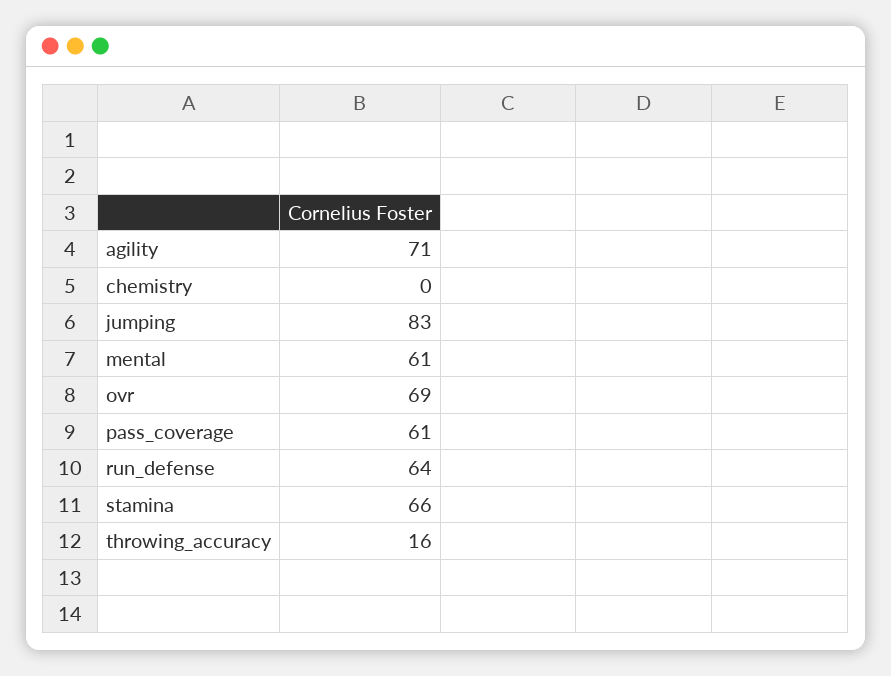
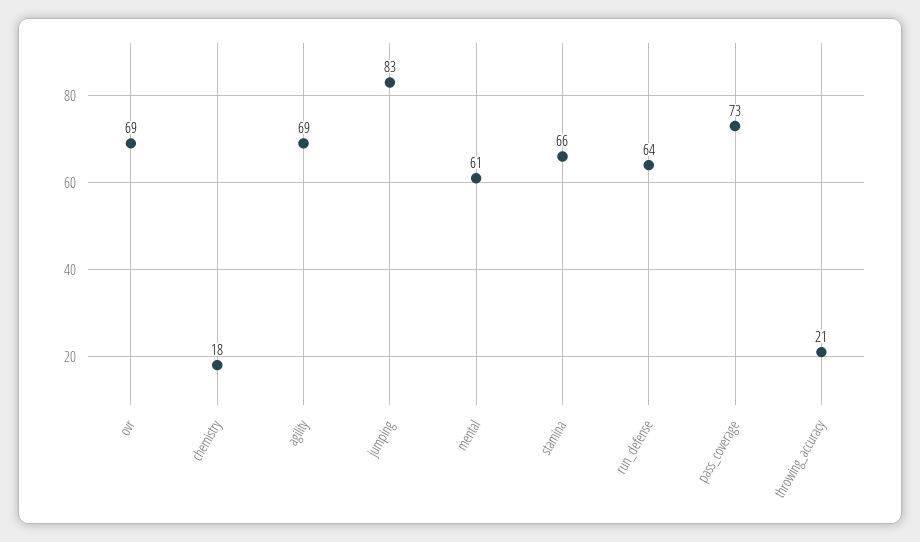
  {
-   "agility": 71,
+   "agility": 69,
-   "chemistry": 0,
+   "chemistry": 18,
    "jumping": 83,
    "mental": 61,
    "ovr": 69,
-   "pass_coverage": 61,
+   "pass_coverage": 73,
    "run_defense": 64,
    "stamina": 66,
-   "throwing_accuracy": 16
+   "throwing_accuracy": 21
  }

